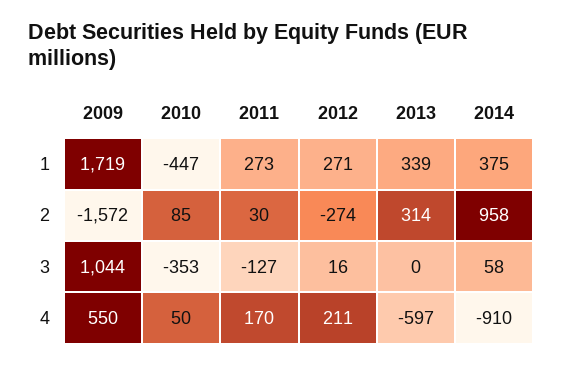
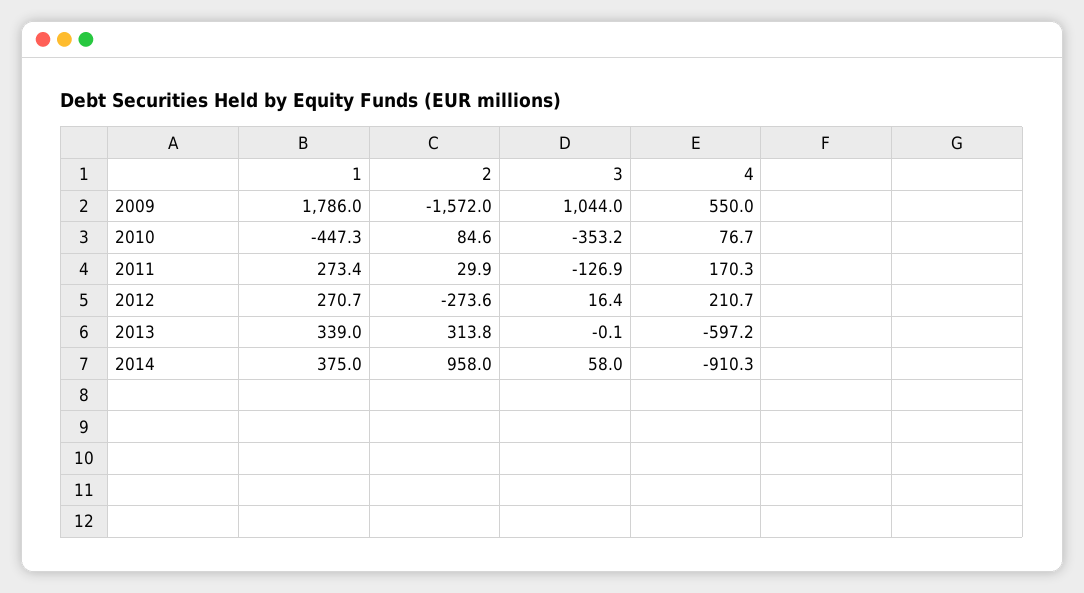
  {
    "2009": {
-     "1": 1719,
+     "1": 1786,
      "2": -1572,
      "3": 1044,
      "4": 550
    },
    "2010": {
      "1": -447.3,
      "2": 84.6,
      "3": -353.2,
-     "4": 50
+     "4": 76.7
    },
    "2011": {
      "1": 273.4,
      "2": 29.9,
      "3": -126.9,
      "4": 170.3
    },
    "2012": {
      "1": 270.7,
      "2": -273.6,
      "3": 16.4,
      "4": 210.7
    },
    "2013": {
      "1": 339,
      "2": 313.8,
      "3": -0.1,
      "4": -597.2
    },
    "2014": {
      "1": 375,
      "2": 958,
      "3": 58,
      "4": -910.3
    }
  }

